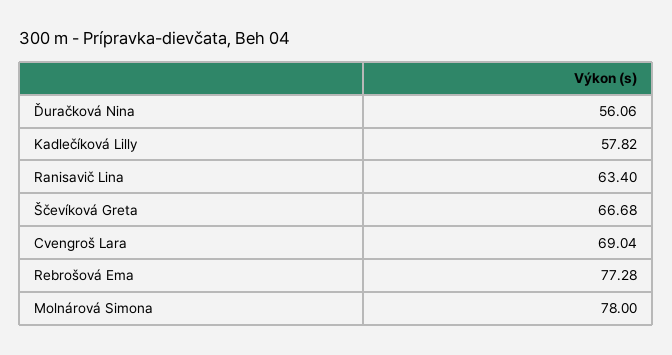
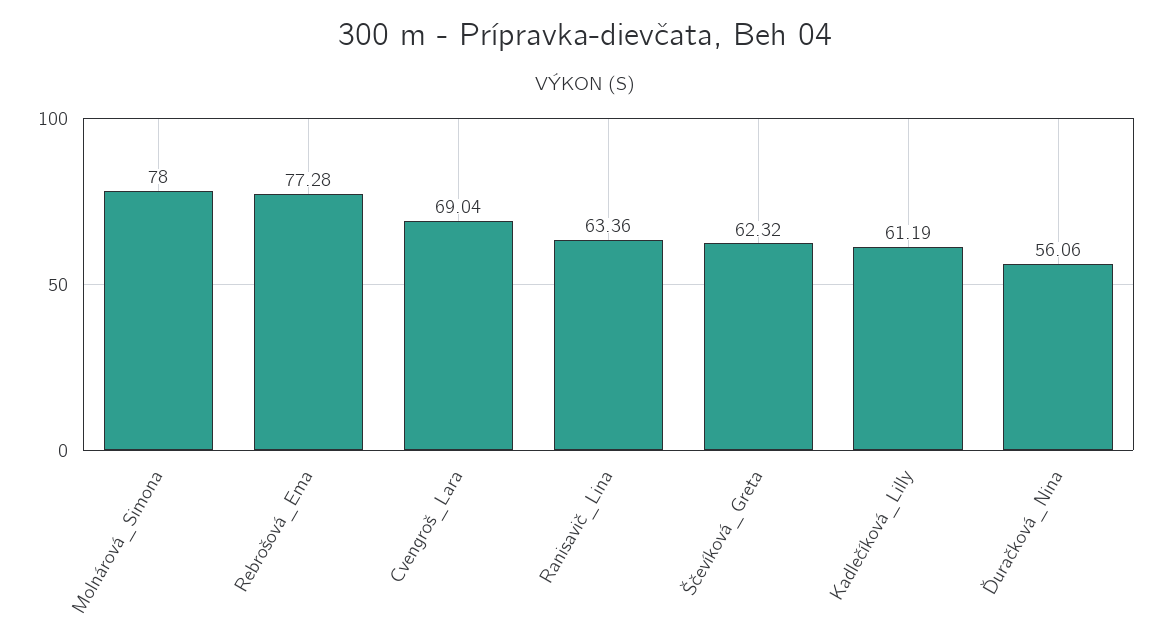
  {
    "Ďuračková Nina": 56.06,
-   "Kadlečíková Lilly": 57.82,
+   "Kadlečíková Lilly": 61.19,
-   "Ranisavič Lina": 63.4,
+   "Ranisavič Lina": 63.36,
-   "Ščevíková Greta": 66.68,
+   "Ščevíková Greta": 62.32,
    "Cvengroš Lara": 69.04,
    "Rebrošová Ema": 77.28,
    "Molnárová Simona": 78
  }

